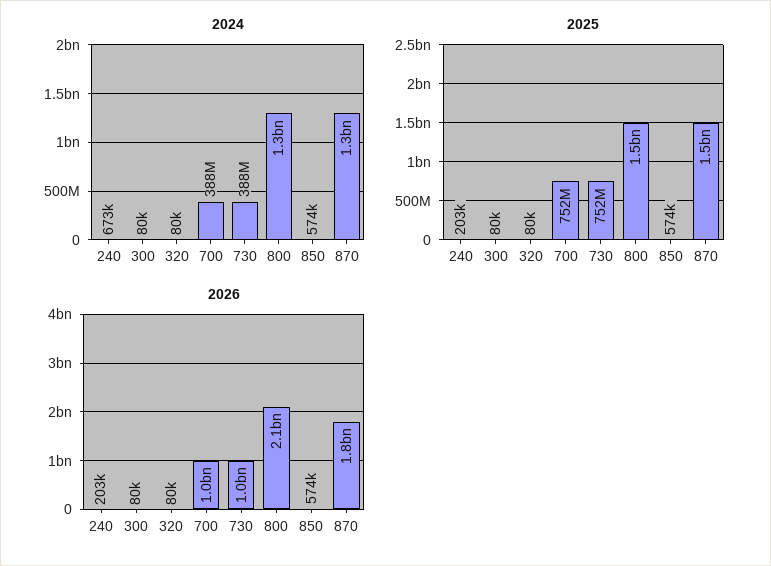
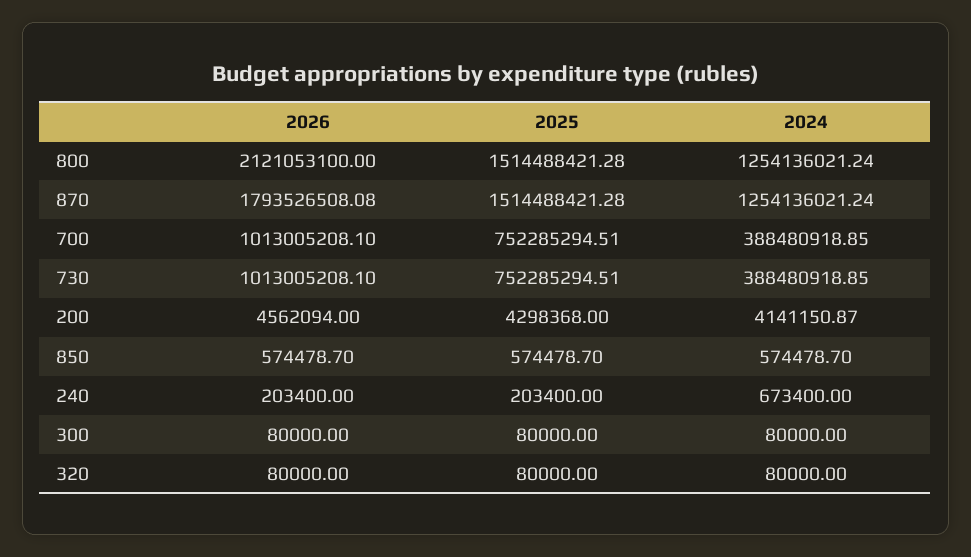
  {
    "2024": {
      "240": 673400,
      "300": 80000,
      "320": 80000,
      "700": 388480918.85,
      "730": 388480918.85,
      "800": 1254136021.24,
      "850": 574478.7,
-     "870": 1254136021.24
+     "870": 1254136021.24,
+     "200": 4141150.87
    },
    "2025": {
      "240": 203400,
      "300": 80000,
      "320": 80000,
      "700": 752285294.51,
      "730": 752285294.51,
      "800": 1514488421.28,
      "850": 574478.7,
-     "870": 1514488421.28
+     "870": 1514488421.28,
+     "200": 4298368
    },
    "2026": {
      "240": 203400,
      "300": 80000,
      "320": 80000,
      "700": 1013005208.1,
      "730": 1013005208.1,
      "800": 2121053100,
      "850": 574478.7,
-     "870": 1793526508.08
+     "870": 1793526508.08,
+     "200": 4562094
    }
  }

